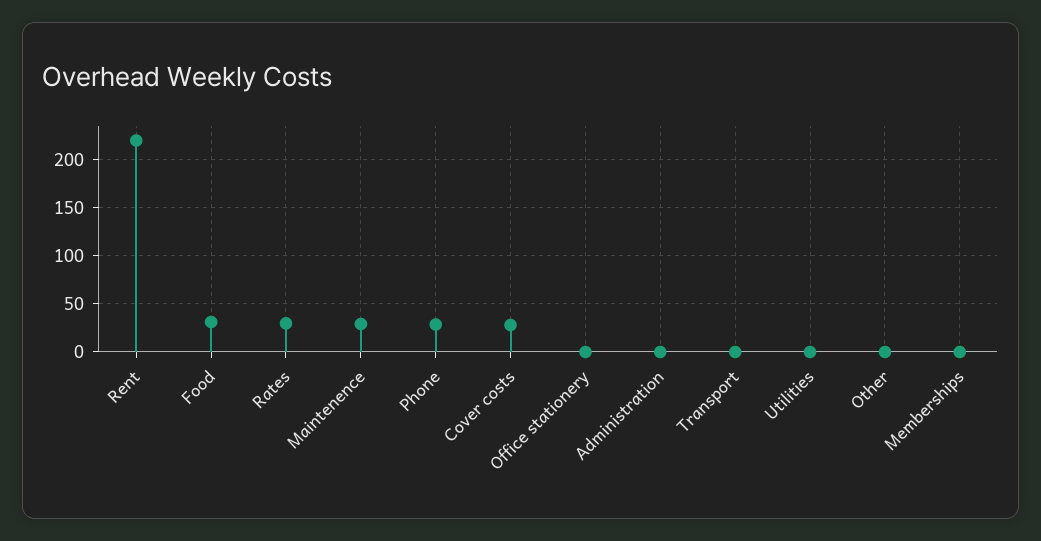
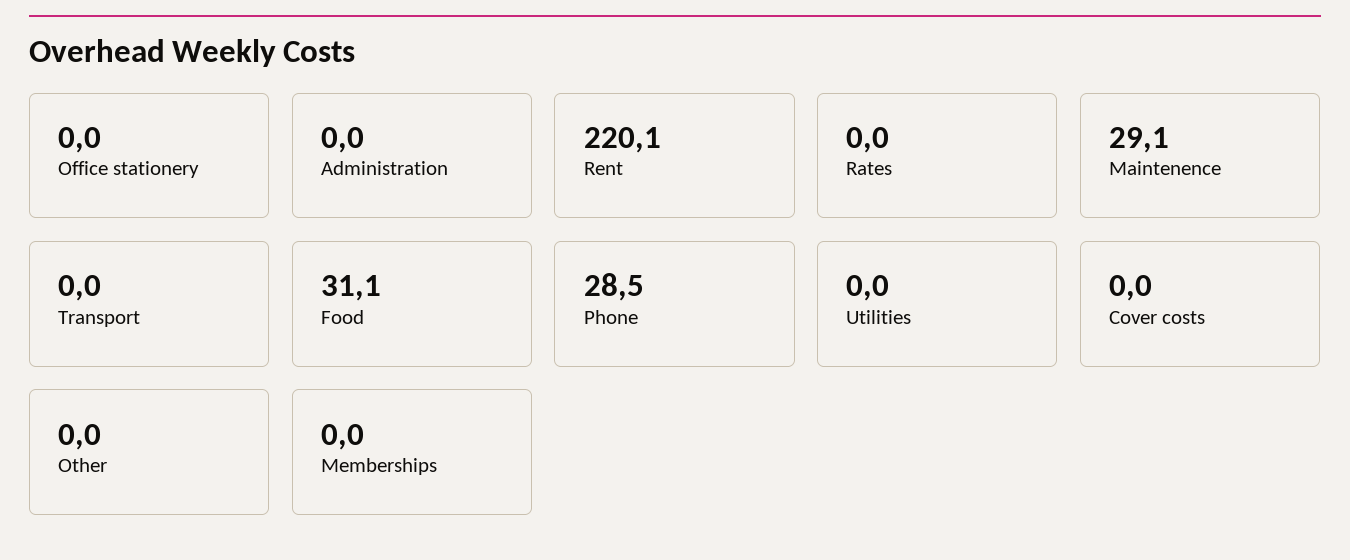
  {
    "Rent": 220.1,
    "Food": 31.1,
-   "Rates": 30,
+   "Rates": 0,
    "Maintenence": 29.1,
    "Phone": 28.5,
-   "Cover costs": 30,
+   "Cover costs": 0,
    "Office stationery": 0,
    "Administration": 0,
    "Transport": 0,
    "Utilities": 0,
    "Other": 0,
    "Memberships": 0
  }

